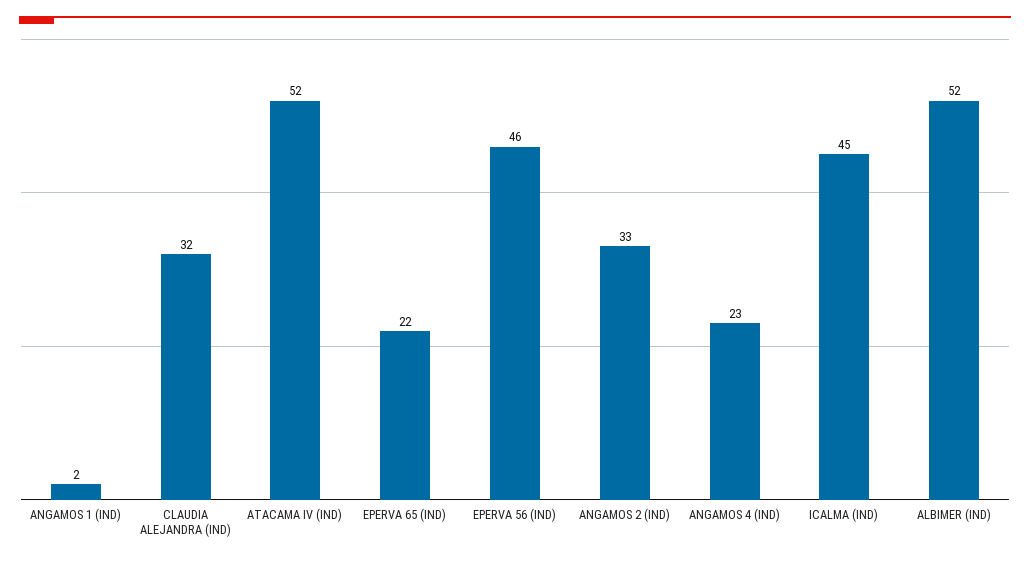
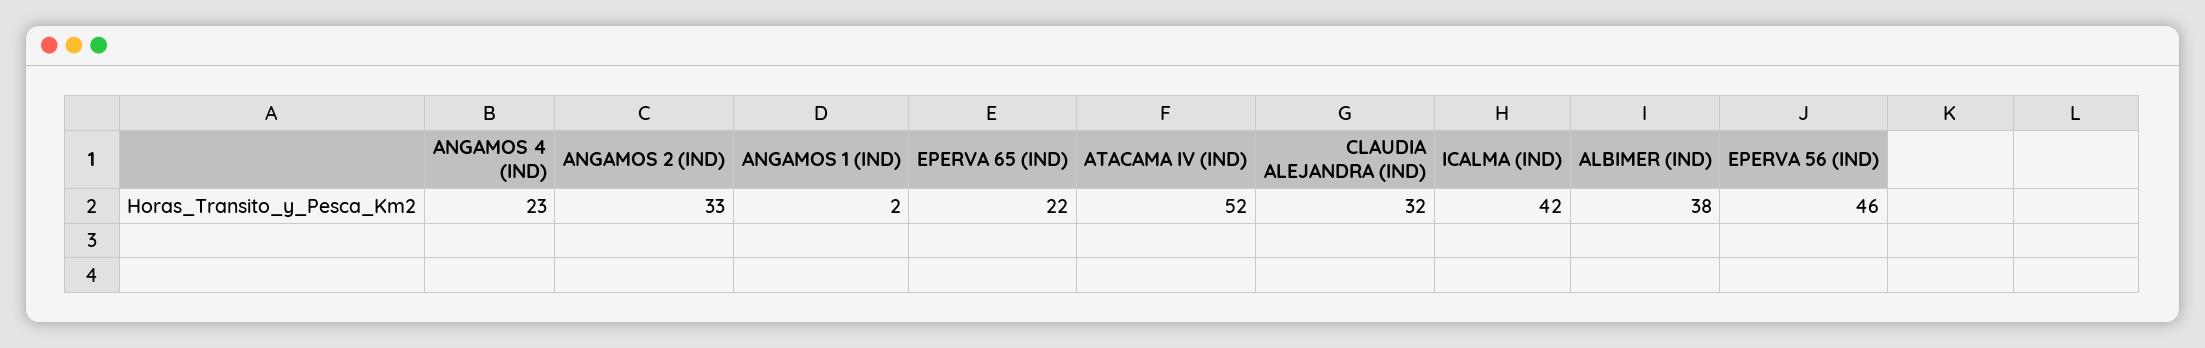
  {
    "ANGAMOS 1 (IND)": 2,
    "CLAUDIA ALEJANDRA (IND)": 32,
    "ATACAMA IV (IND)": 52,
    "EPERVA 65 (IND)": 22,
    "EPERVA 56 (IND)": 46,
    "ANGAMOS 2 (IND)": 33,
    "ANGAMOS 4 (IND)": 23,
-   "ICALMA (IND)": 45,
+   "ICALMA (IND)": 42,
-   "ALBIMER (IND)": 52
+   "ALBIMER (IND)": 38
  }

